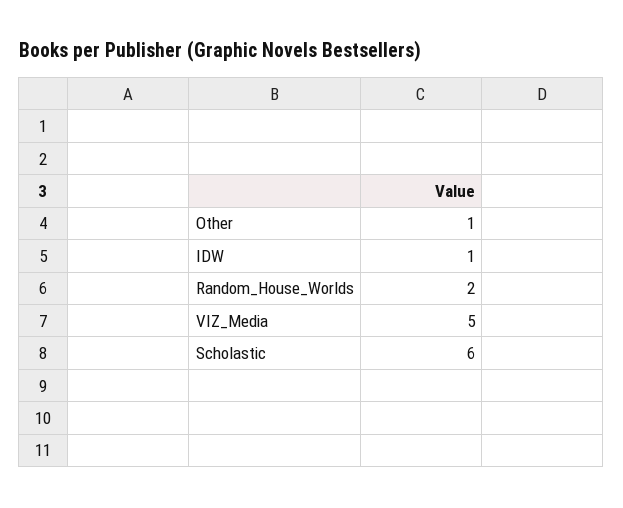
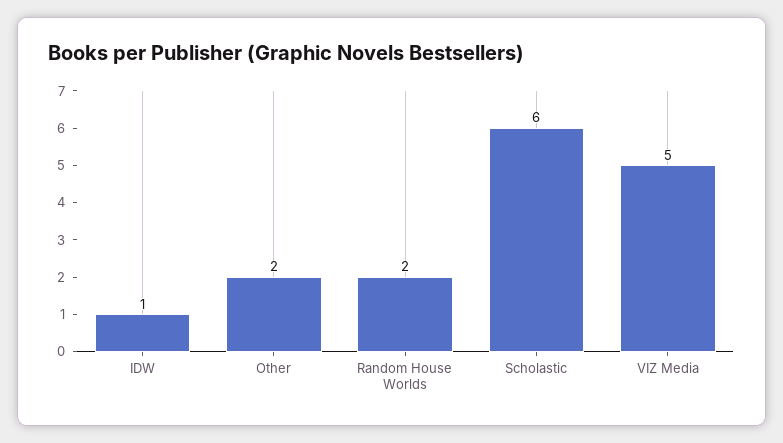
  {
-   "Other": 1,
+   "Other": 2,
    "IDW": 1,
    "Random_House_Worlds": 2,
    "VIZ_Media": 5,
    "Scholastic": 6
  }

